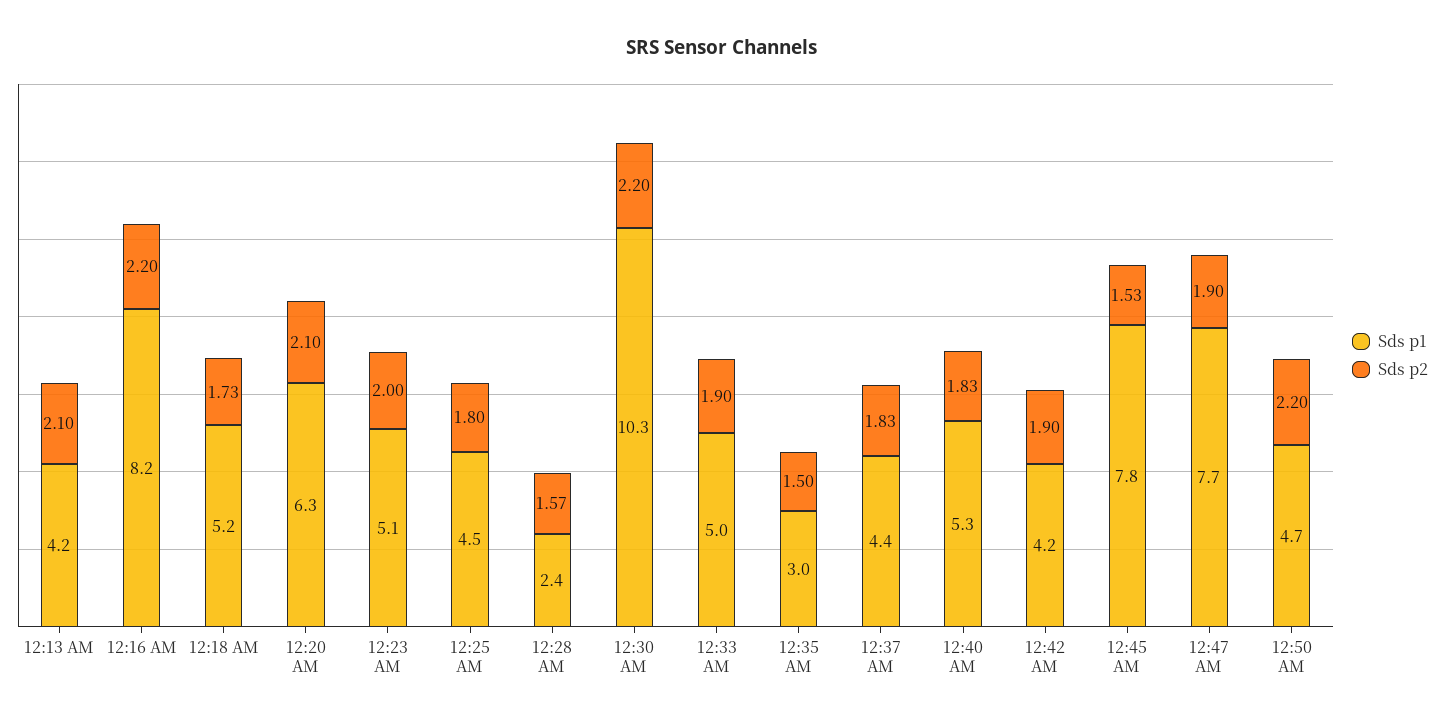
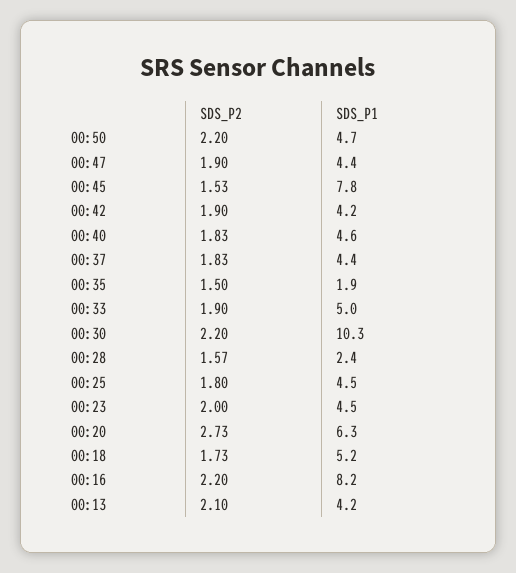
  {
    "Sds p1": {
      "12:13 AM": 4.2,
      "12:16 AM": 8.2,
      "12:18 AM": 5.2,
      "12:20 AM": 6.3,
-     "12:23 AM": 5.1,
+     "12:23 AM": 4.5,
      "12:25 AM": 4.5,
      "12:28 AM": 2.4,
      "12:30 AM": 10.3,
      "12:33 AM": 5,
-     "12:35 AM": 3,
+     "12:35 AM": 1.9,
      "12:37 AM": 4.4,
-     "12:40 AM": 5.3,
+     "12:40 AM": 4.6,
      "12:42 AM": 4.2,
      "12:45 AM": 7.8,
-     "12:47 AM": 7.7,
+     "12:47 AM": 4.4,
      "12:50 AM": 4.7
    },
    "Sds p2": {
      "12:13 AM": 2.1,
      "12:16 AM": 2.2,
      "12:18 AM": 1.73,
-     "12:20 AM": 2.1,
+     "12:20 AM": 2.73,
      "12:23 AM": 2,
      "12:25 AM": 1.8,
      "12:28 AM": 1.57,
      "12:30 AM": 2.2,
      "12:33 AM": 1.9,
      "12:35 AM": 1.5,
      "12:37 AM": 1.83,
      "12:40 AM": 1.83,
      "12:42 AM": 1.9,
      "12:45 AM": 1.53,
      "12:47 AM": 1.9,
      "12:50 AM": 2.2
    }
  }

